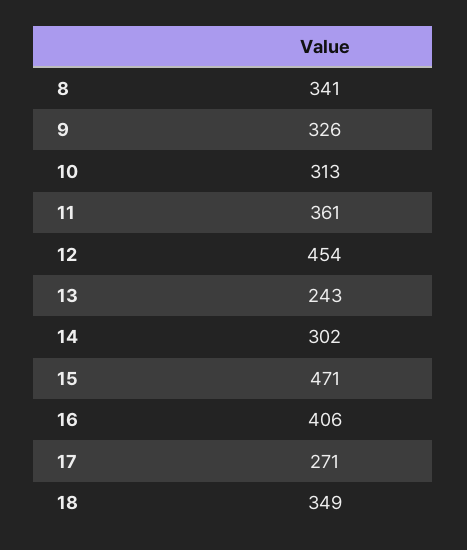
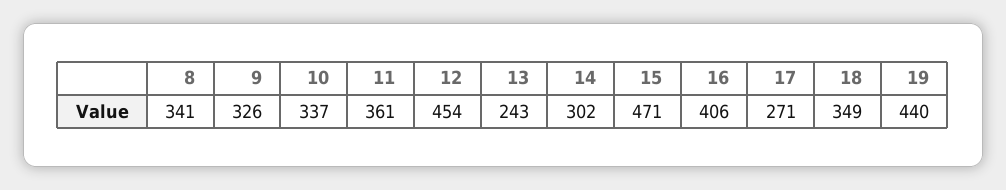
  {
    "8": 341,
    "9": 326,
-   "10": 313,
+   "10": 337,
    "11": 361,
    "12": 454,
    "13": 243,
    "14": 302,
    "15": 471,
    "16": 406,
    "17": 271,
-   "18": 349
+   "18": 349,
+   "19": 440
  }

